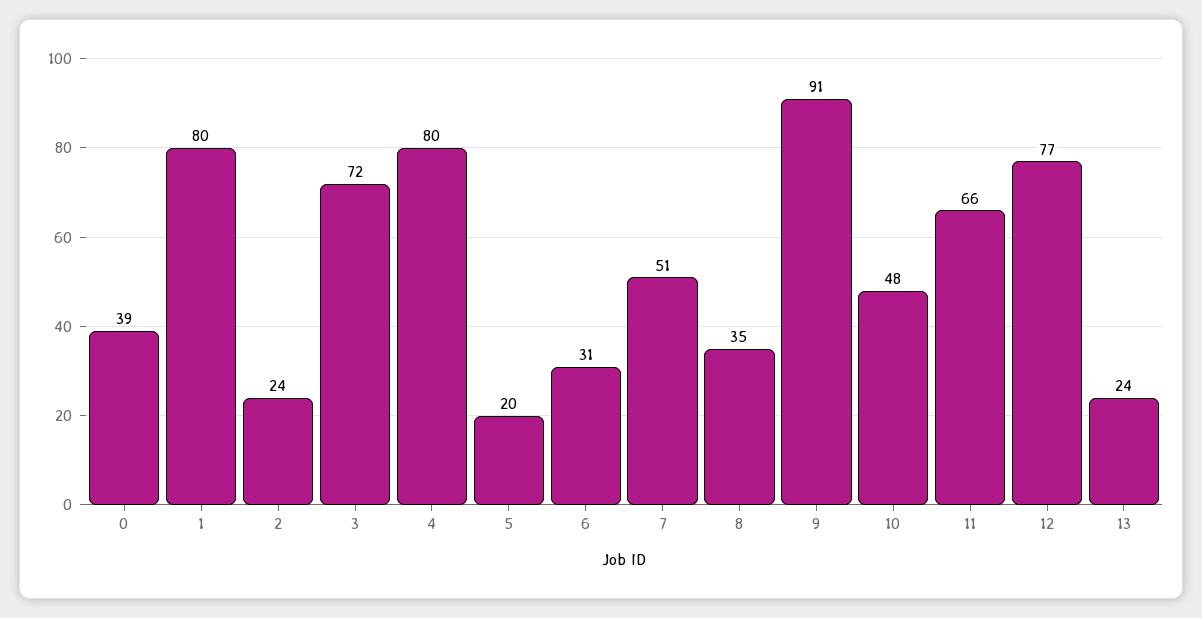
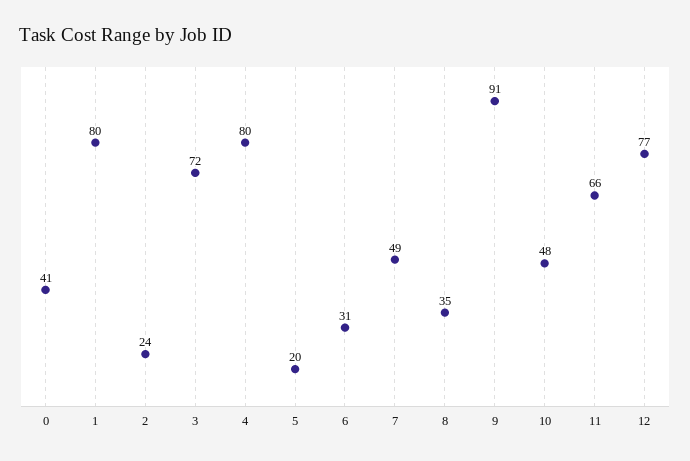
  {
-   "0": 39,
+   "0": 41,
    "1": 80,
    "2": 24,
    "3": 72,
    "4": 80,
    "5": 20,
    "6": 31,
-   "7": 51,
+   "7": 49,
    "8": 35,
    "9": 91,
    "10": 48,
    "11": 66,
-   "12": 77,
+   "12": 77
-   "13": 24
  }

